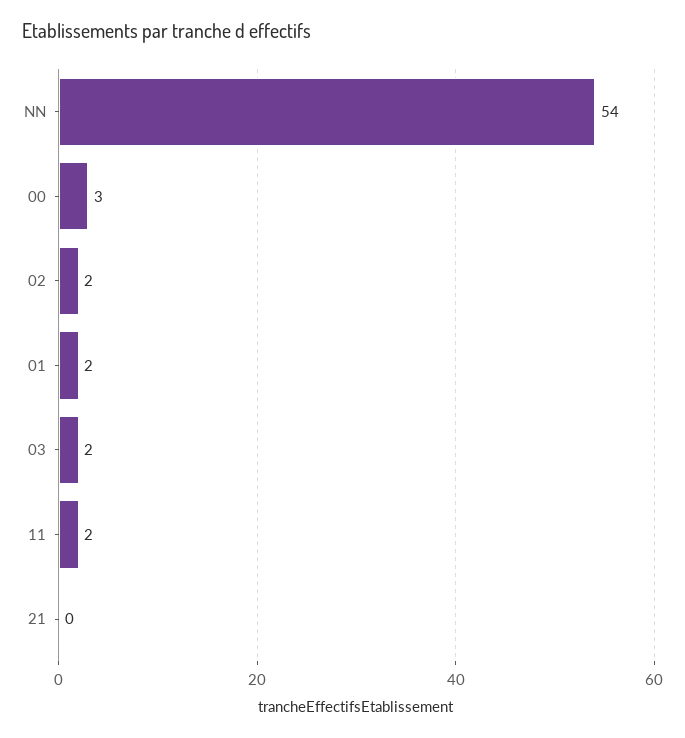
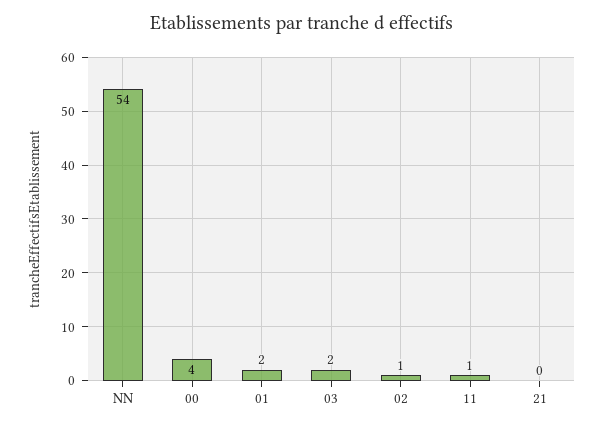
  {
    "NN": 54,
-   "00": 3,
+   "00": 4,
-   "02": 2,
+   "02": 1,
    "01": 2,
    "03": 2,
-   "11": 2,
+   "11": 1,
    "21": 0
  }

